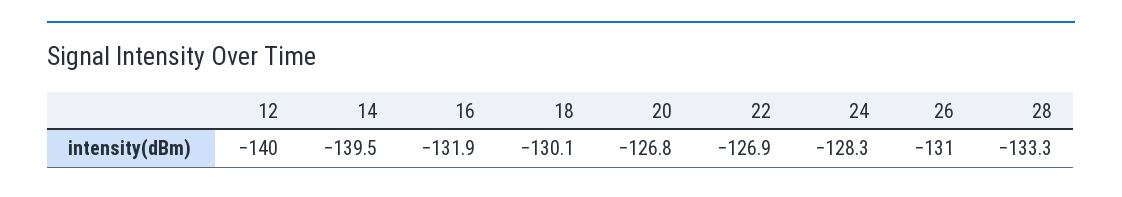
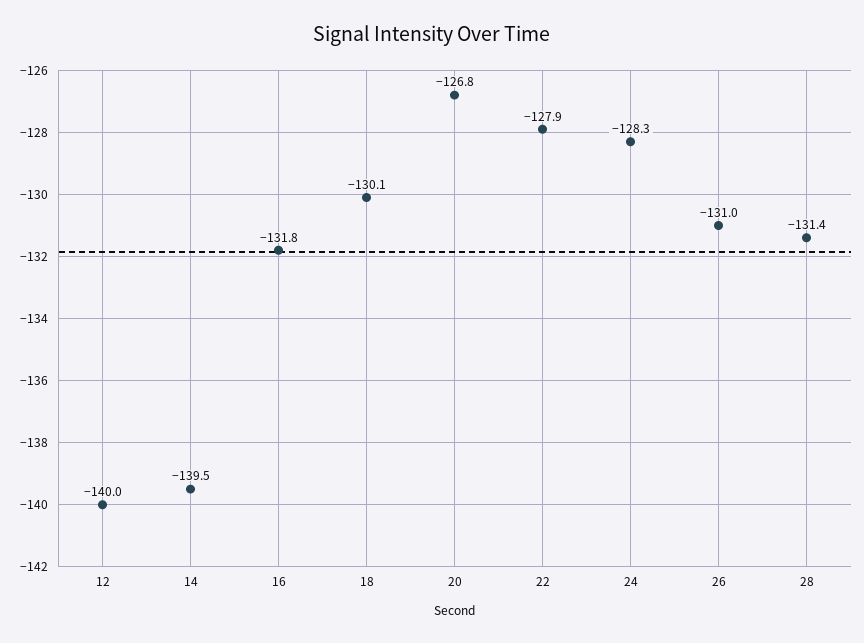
  {
    "12": -140,
    "14": -139.5,
-   "16": -131.9,
+   "16": -131.8,
    "18": -130.1,
    "20": -126.8,
-   "22": -126.9,
+   "22": -127.9,
    "24": -128.3,
    "26": -131,
-   "28": -133.3
+   "28": -131.4
  }

